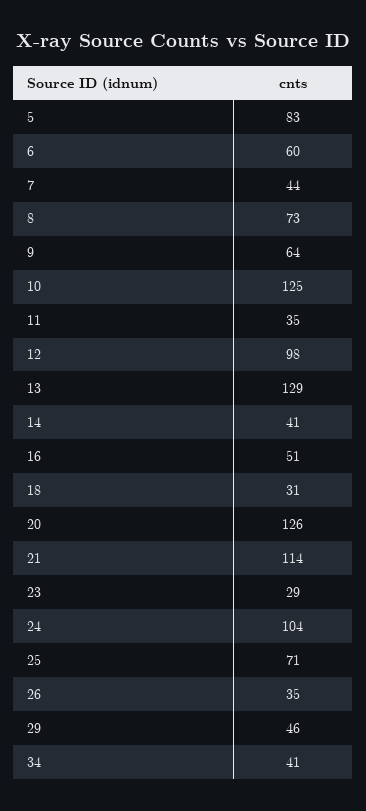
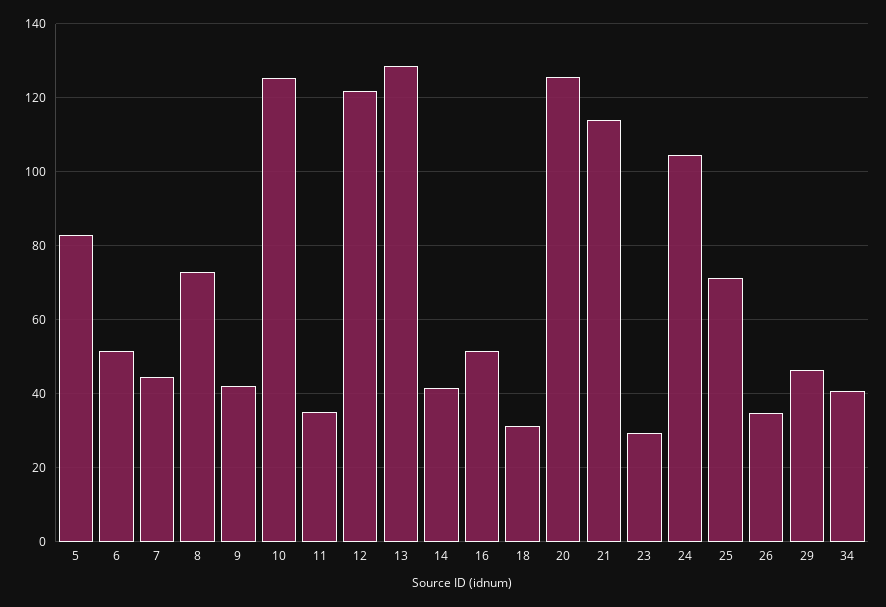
  {
    "5": 83,
-   "6": 60,
+   "6": 52,
    "7": 44,
    "8": 73,
-   "9": 64,
+   "9": 42,
    "10": 125,
    "11": 35,
-   "12": 98,
+   "12": 122,
    "13": 129,
    "14": 41,
    "16": 51,
    "18": 31,
    "20": 126,
    "21": 114,
    "23": 29,
    "24": 104,
    "25": 71,
    "26": 35,
    "29": 46,
    "34": 41
  }

